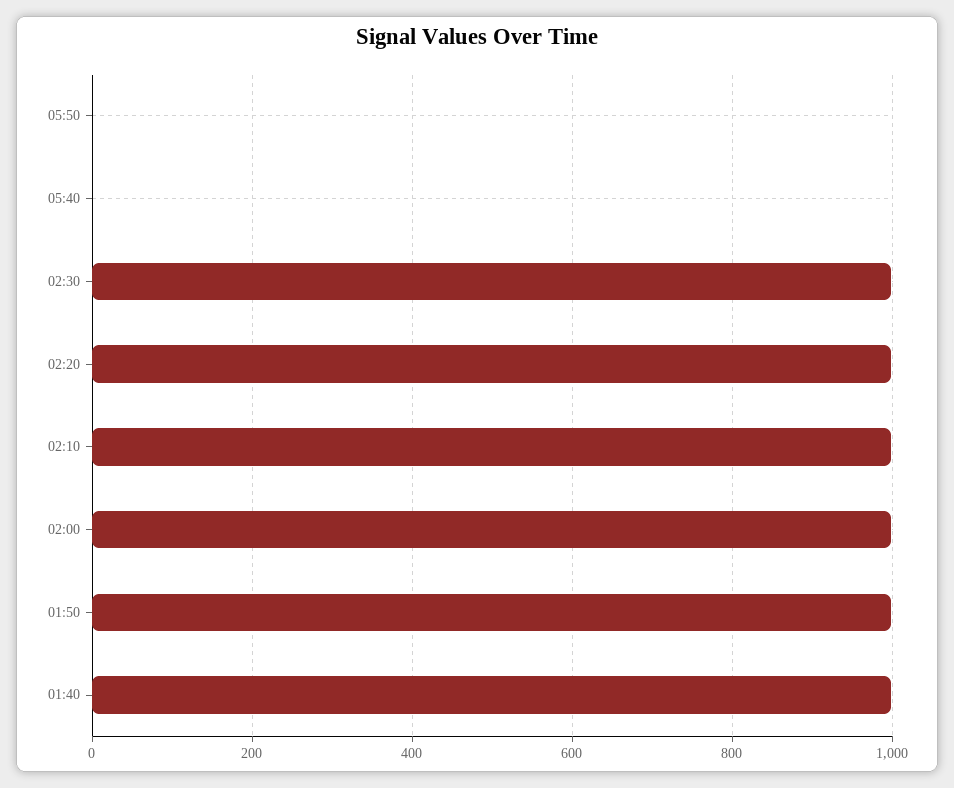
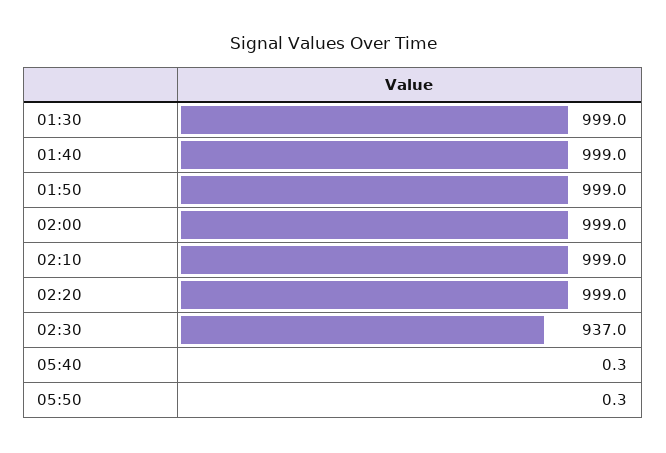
  {
    "05:50": 0.3,
    "05:40": 0.3,
-   "02:30": 1000,
+   "02:30": 937,
    "02:20": 999,
    "02:10": 999,
    "02:00": 999,
    "01:50": 999,
-   "01:40": 999
+   "01:40": 999,
+   "01:30": 999
  }

